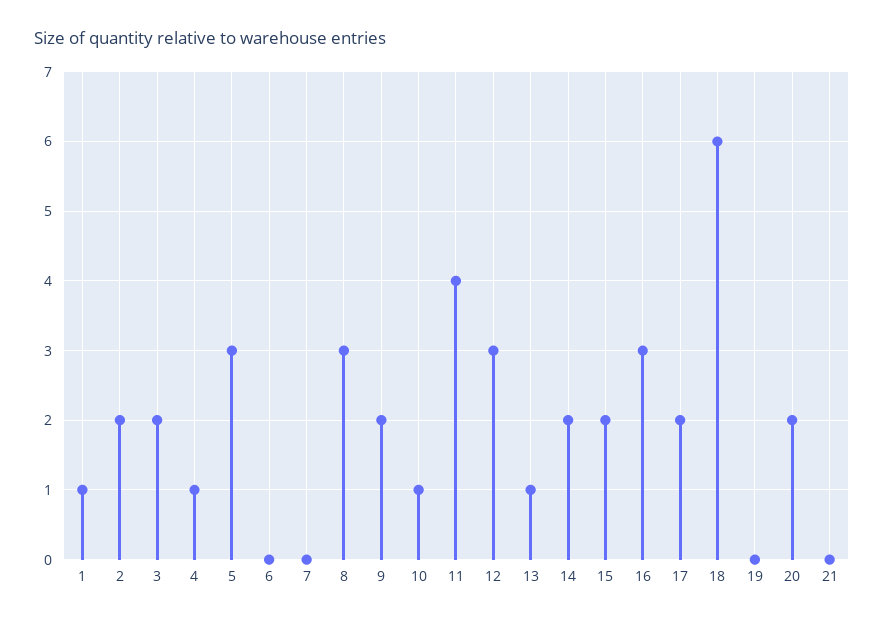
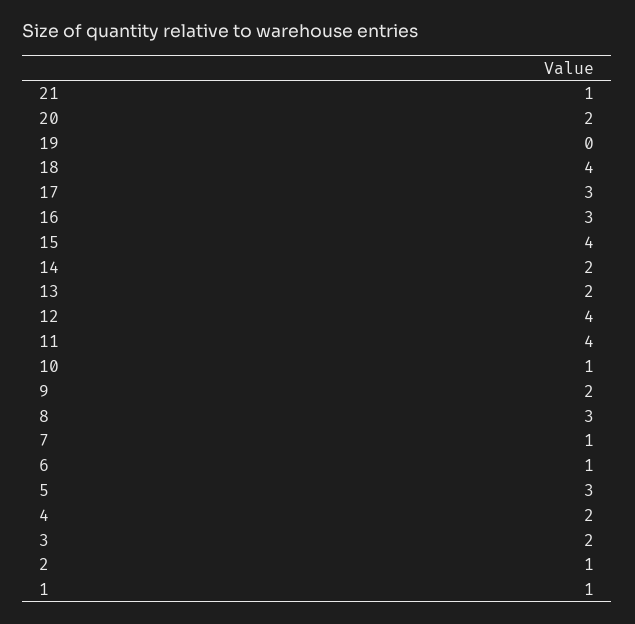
  {
    "1": 1,
-   "2": 2,
+   "2": 1,
    "3": 2,
-   "4": 1,
+   "4": 2,
    "5": 3,
-   "6": 0,
+   "6": 1,
-   "7": 0,
+   "7": 1,
    "8": 3,
    "9": 2,
    "10": 1,
    "11": 4,
-   "12": 3,
+   "12": 4,
-   "13": 1,
+   "13": 2,
    "14": 2,
-   "15": 2,
+   "15": 4,
    "16": 3,
-   "17": 2,
+   "17": 3,
-   "18": 6,
+   "18": 4,
    "19": 0,
    "20": 2,
-   "21": 0
+   "21": 1
  }

